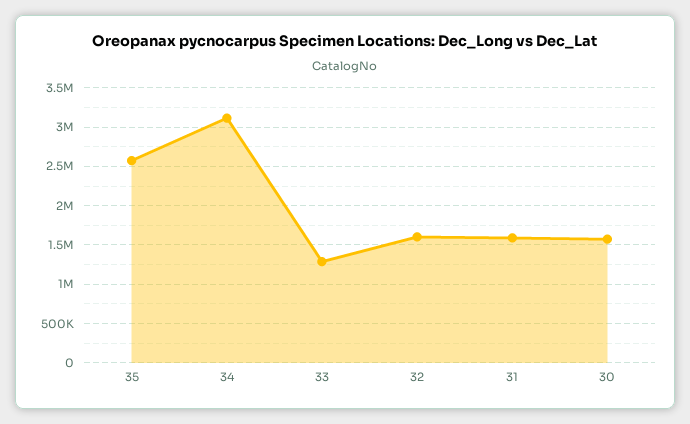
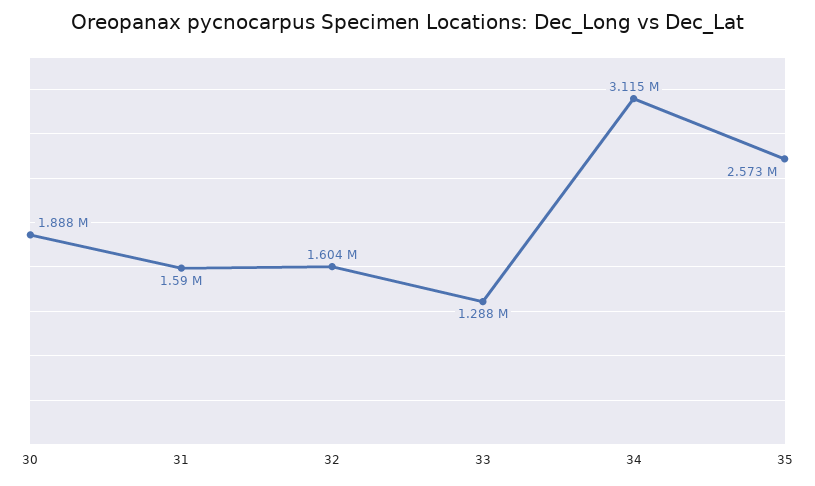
  {
    "35": 2573000,
    "34": 3115000,
    "33": 1288000,
    "32": 1604000,
    "31": 1590000,
-   "30": 1600000
+   "30": 1888000
  }

